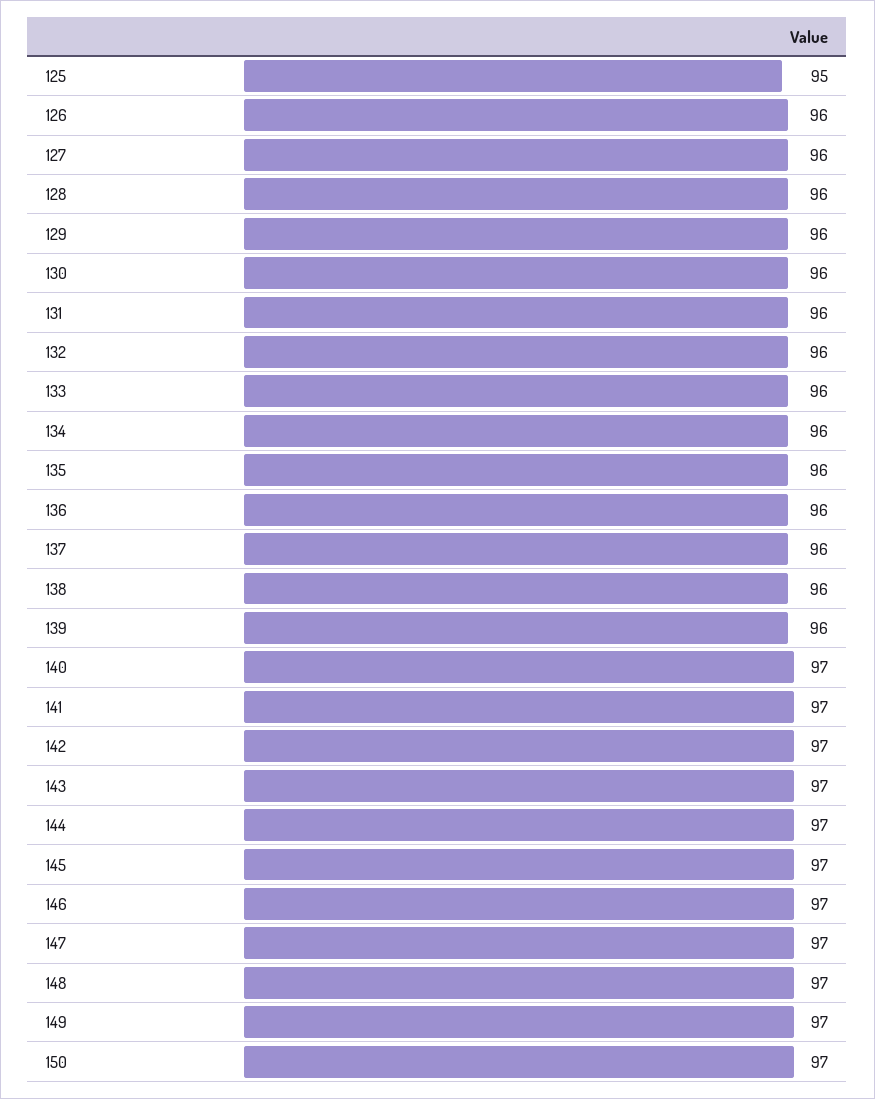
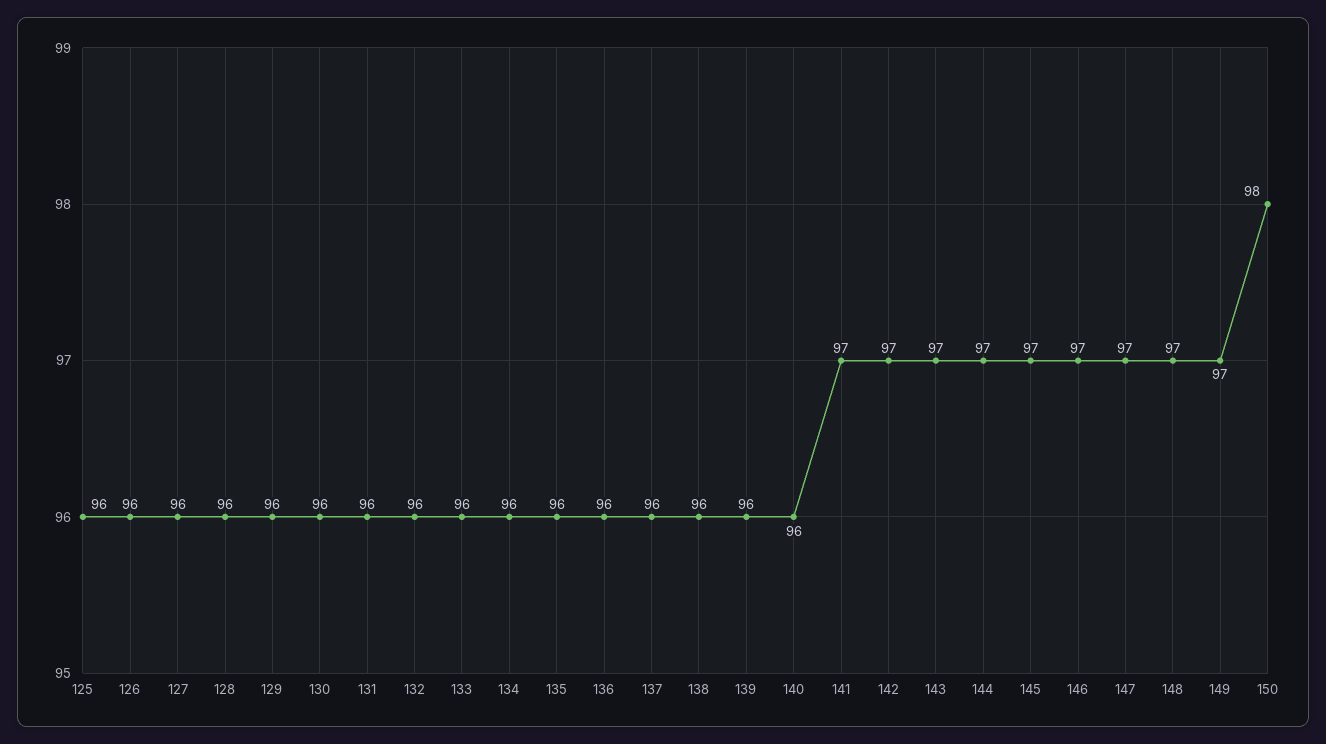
  {
-   "125": 95,
+   "125": 96,
    "126": 96,
    "127": 96,
    "128": 96,
    "129": 96,
    "130": 96,
    "131": 96,
    "132": 96,
    "133": 96,
    "134": 96,
    "135": 96,
    "136": 96,
    "137": 96,
    "138": 96,
    "139": 96,
-   "140": 97,
+   "140": 96,
    "141": 97,
    "142": 97,
    "143": 97,
    "144": 97,
    "145": 97,
    "146": 97,
    "147": 97,
    "148": 97,
    "149": 97,
-   "150": 97
+   "150": 98
  }

